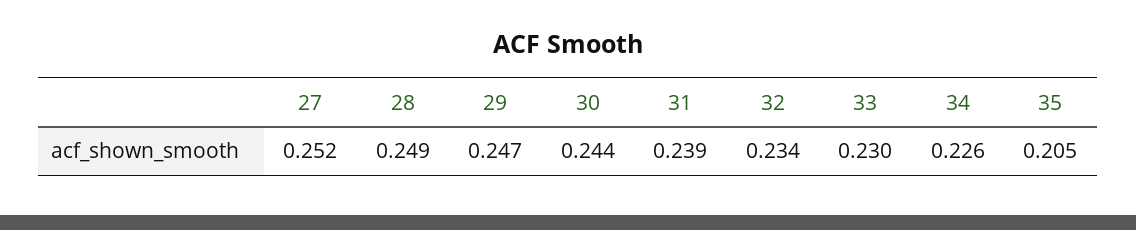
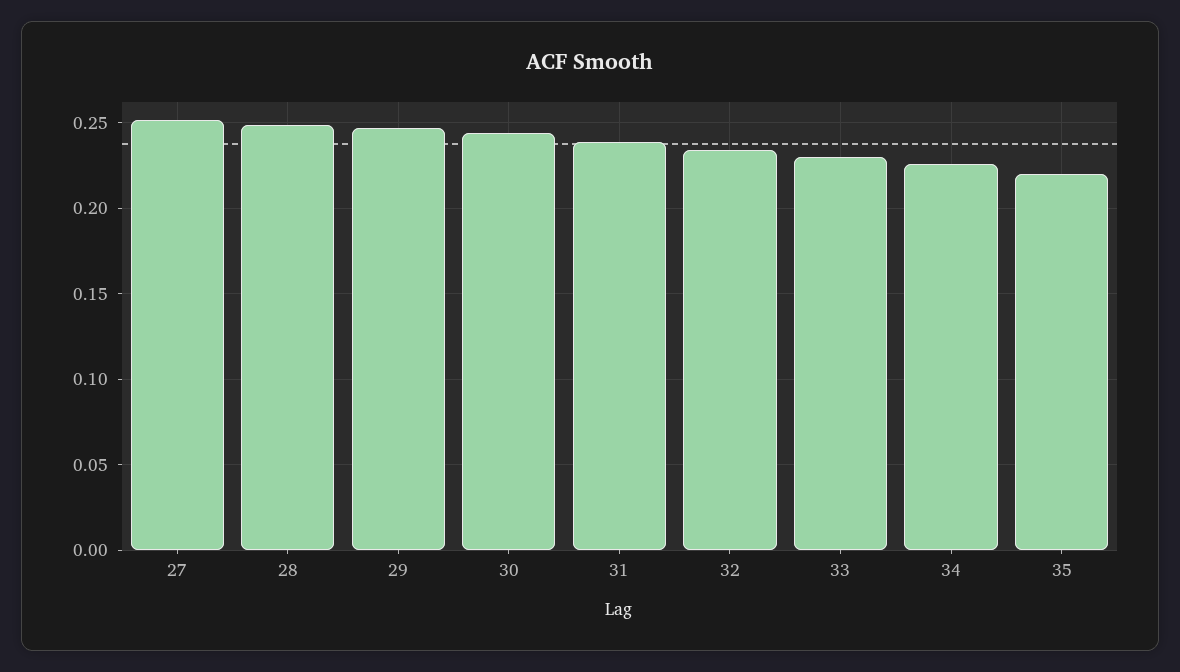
  {
    "27": 0.252,
    "28": 0.249,
    "29": 0.247,
    "30": 0.244,
    "31": 0.239,
    "32": 0.234,
    "33": 0.23,
    "34": 0.226,
-   "35": 0.205
+   "35": 0.22
  }

